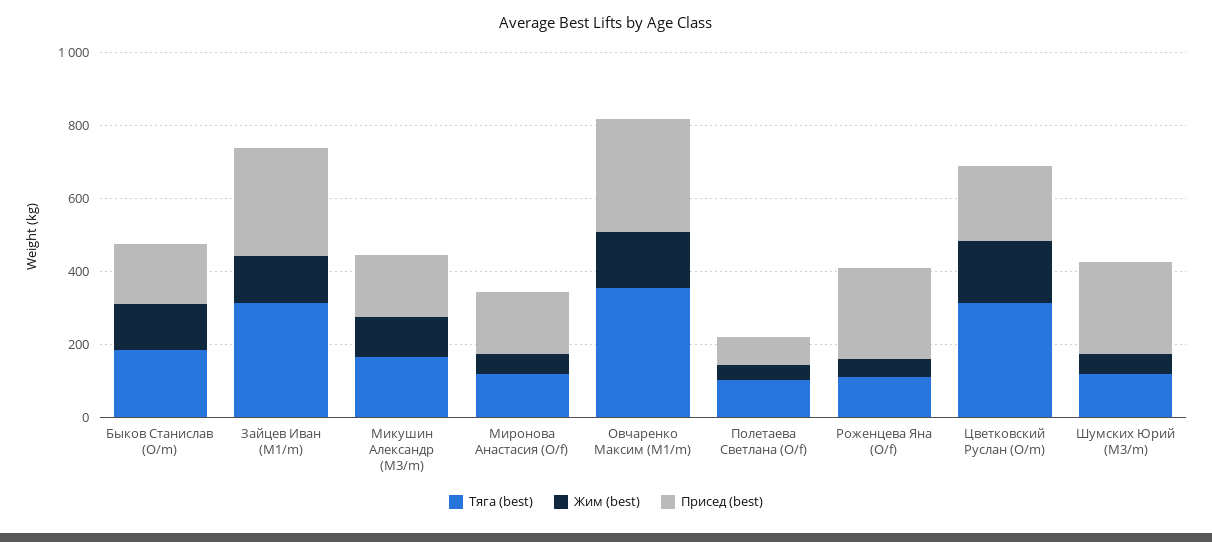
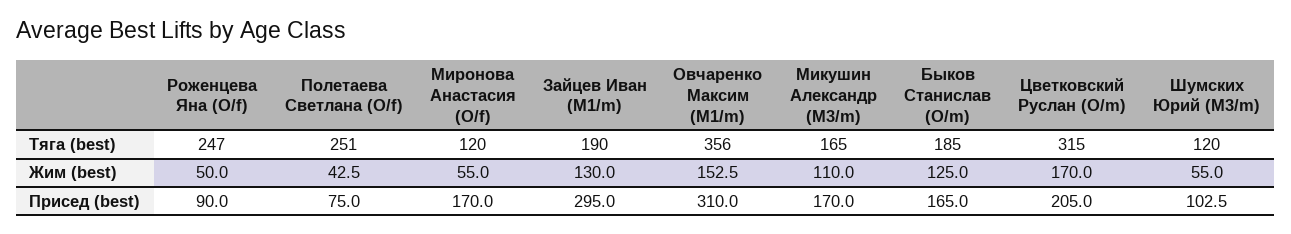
  {
    "Тяга (best)": {
      "Быков Станислав (O/m)": 185,
-     "Зайцев Иван (M1/m)": 300,
+     "Зайцев Иван (M1/m)": 190,
      "Микушин Александр (M3/m)": 165,
      "Миронова Анастасия (O/f)": 120,
      "Овчаренко Максим (M1/m)": 356,
-     "Полетаева Светлана (O/f)": 100,
+     "Полетаева Светлана (O/f)": 251,
-     "Роженцева Яна (O/f)": 100,
+     "Роженцева Яна (O/f)": 247,
      "Цветковский Руслан (O/m)": 315,
      "Шумских Юрий (M3/m)": 120
    },
    "Жим (best)": {
      "Быков Станислав (O/m)": 125,
      "Зайцев Иван (M1/m)": 130,
      "Микушин Александр (M3/m)": 110,
      "Миронова Анастасия (O/f)": 55,
      "Овчаренко Максим (M1/m)": 152.5,
      "Полетаева Светлана (O/f)": 42.5,
      "Роженцева Яна (O/f)": 50,
      "Цветковский Руслан (O/m)": 170,
      "Шумских Юрий (M3/m)": 55
    },
    "Присед (best)": {
      "Быков Станислав (O/m)": 165,
      "Зайцев Иван (M1/m)": 295,
      "Микушин Александр (M3/m)": 170,
      "Миронова Анастасия (O/f)": 170,
      "Овчаренко Максим (M1/m)": 310,
      "Полетаева Светлана (O/f)": 75,
-     "Роженцева Яна (O/f)": 250,
+     "Роженцева Яна (O/f)": 90,
      "Цветковский Руслан (O/m)": 205,
-     "Шумских Юрий (M3/m)": 250
+     "Шумских Юрий (M3/m)": 102.5
    }
  }

